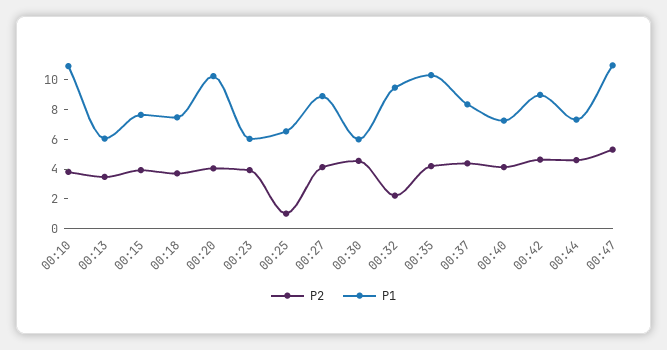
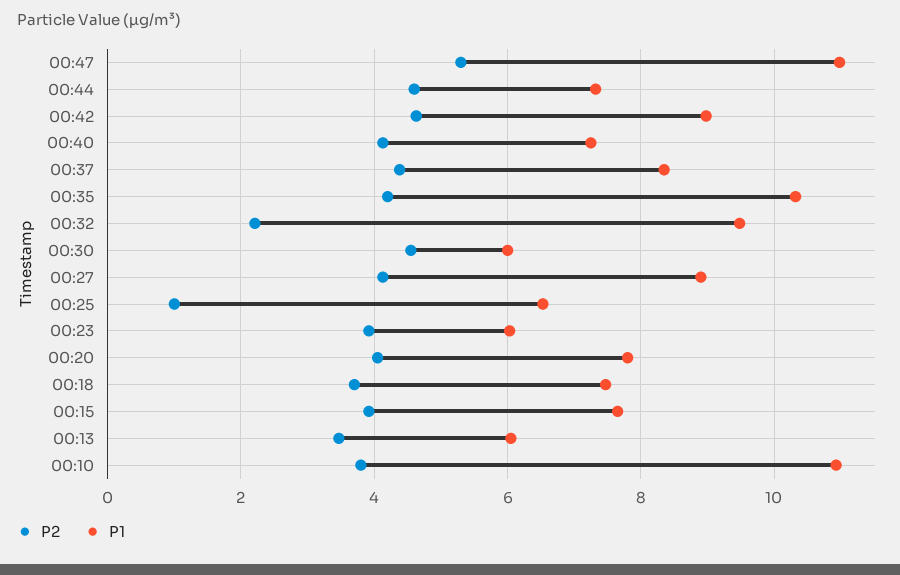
  {
    "P2": {
      "00:10": 3.8,
      "00:13": 3.4,
      "00:15": 4,
      "00:18": 3.8,
      "00:20": 4,
      "00:23": 4,
      "00:25": 1,
      "00:27": 4.2,
      "00:30": 4.6,
      "00:32": 2.2,
      "00:35": 4.2,
      "00:37": 4.4,
      "00:40": 4.2,
      "00:42": 4.6,
      "00:44": 4.6,
      "00:47": 5.4
    },
    "P1": {
      "00:10": 11,
      "00:13": 6,
      "00:15": 7.6,
      "00:18": 7.4,
-     "00:20": 10,
+     "00:20": 7.8,
      "00:23": 6,
      "00:25": 6.6,
      "00:27": 9,
      "00:30": 6,
      "00:32": 9.4,
      "00:35": 10.4,
      "00:37": 8.4,
      "00:40": 7.2,
      "00:42": 9,
      "00:44": 7.4,
      "00:47": 11
    }
  }

